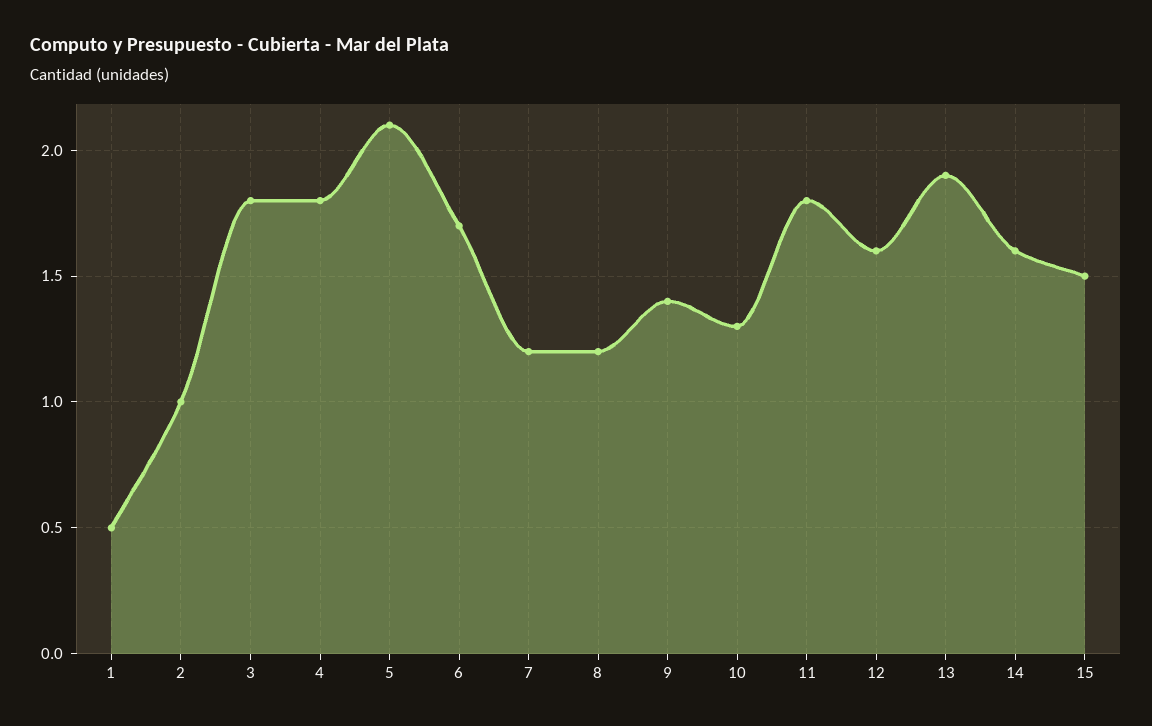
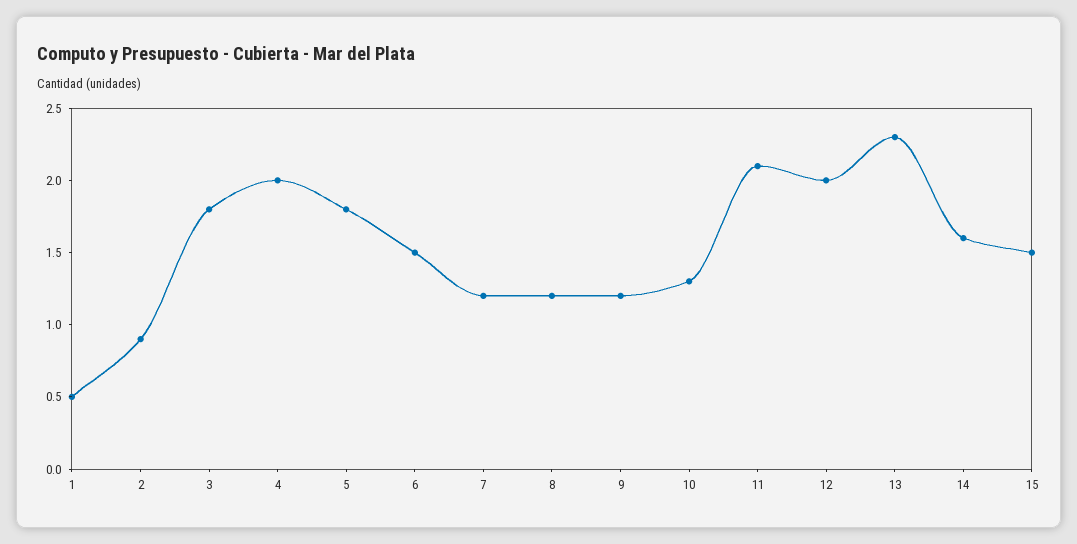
  {
    "1": 0.5,
-   "2": 1,
+   "2": 0.9,
    "3": 1.8,
-   "4": 1.8,
+   "4": 2,
-   "5": 2.1,
+   "5": 1.8,
-   "6": 1.7,
+   "6": 1.5,
    "7": 1.2,
    "8": 1.2,
-   "9": 1.4,
+   "9": 1.2,
    "10": 1.3,
-   "11": 1.8,
+   "11": 2.1,
-   "12": 1.6,
+   "12": 2,
-   "13": 1.9,
+   "13": 2.3,
    "14": 1.6,
    "15": 1.5
  }

